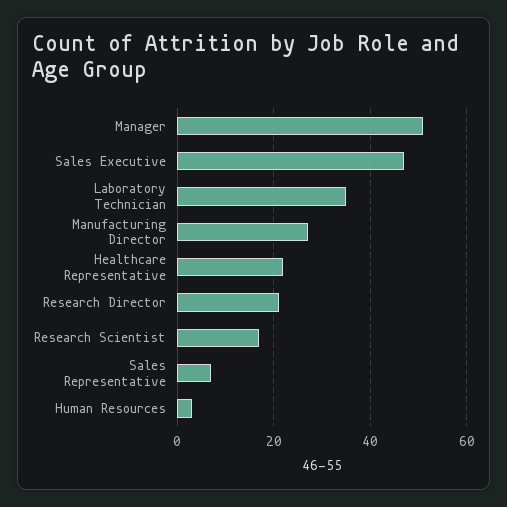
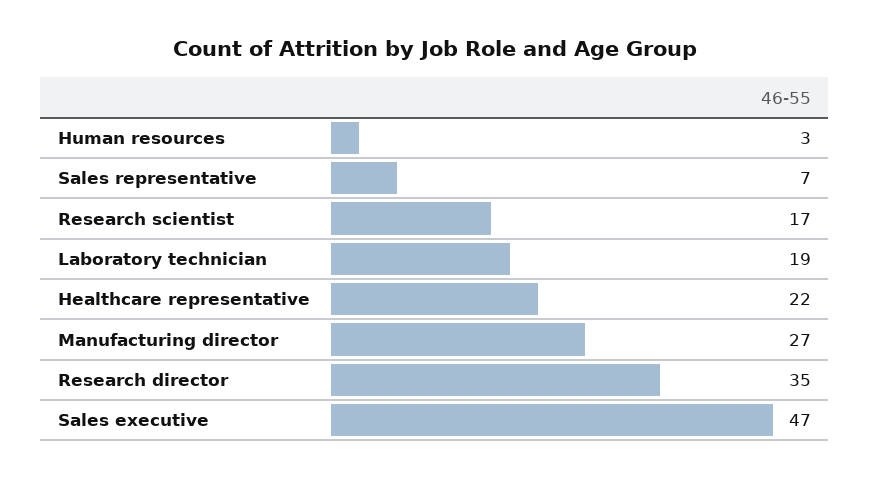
  {
-   "Manager": 50,
    "Sales Executive": 47,
-   "Laboratory Technician": 35,
+   "Laboratory Technician": 19,
    "Manufacturing Director": 27,
    "Healthcare Representative": 22,
-   "Research Director": 20,
+   "Research Director": 35,
    "Research Scientist": 17,
    "Sales Representative": 7,
    "Human Resources": 3
  }

